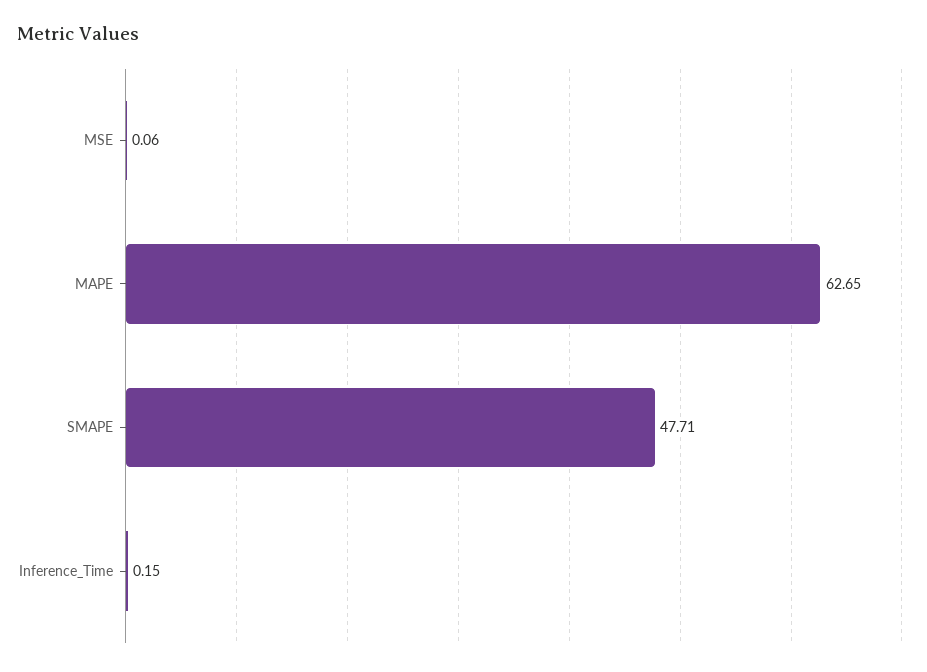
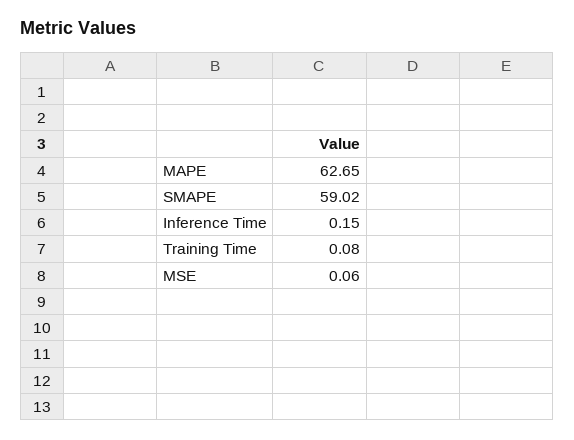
  {
    "MSE": 0.06,
    "MAPE": 62.65,
-   "SMAPE": 47.71,
+   "SMAPE": 59.02,
-   "Inference_Time": 0.15
+   "Inference_Time": 0.15,
+   "Training Time": 0.08
  }

